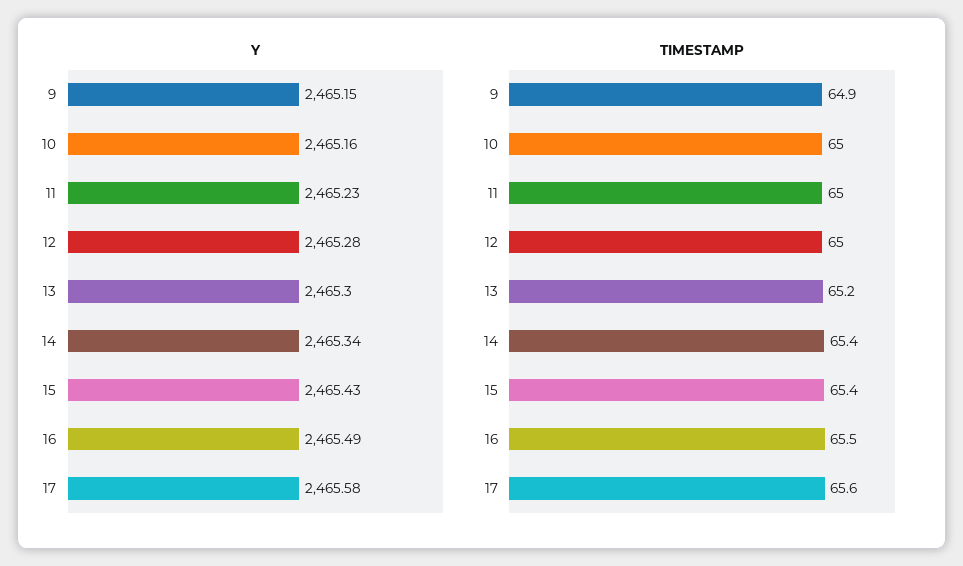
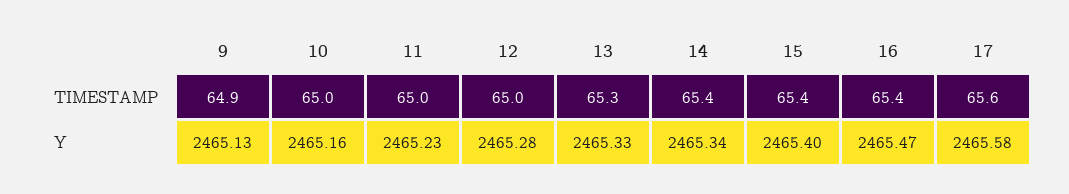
  {
    "Y": {
-     "9": 2465.15,
+     "9": 2465.13,
      "10": 2465.16,
      "11": 2465.23,
      "12": 2465.28,
-     "13": 2465.3,
+     "13": 2465.33,
      "14": 2465.34,
-     "15": 2465.43,
+     "15": 2465.4,
-     "16": 2465.49,
+     "16": 2465.47,
      "17": 2465.58
    },
    "TIMESTAMP": {
      "9": 64.9,
      "10": 65,
      "11": 65,
      "12": 65,
-     "13": 65.2,
+     "13": 65.3,
      "14": 65.4,
      "15": 65.4,
-     "16": 65.5,
+     "16": 65.4,
      "17": 65.6
    }
  }

